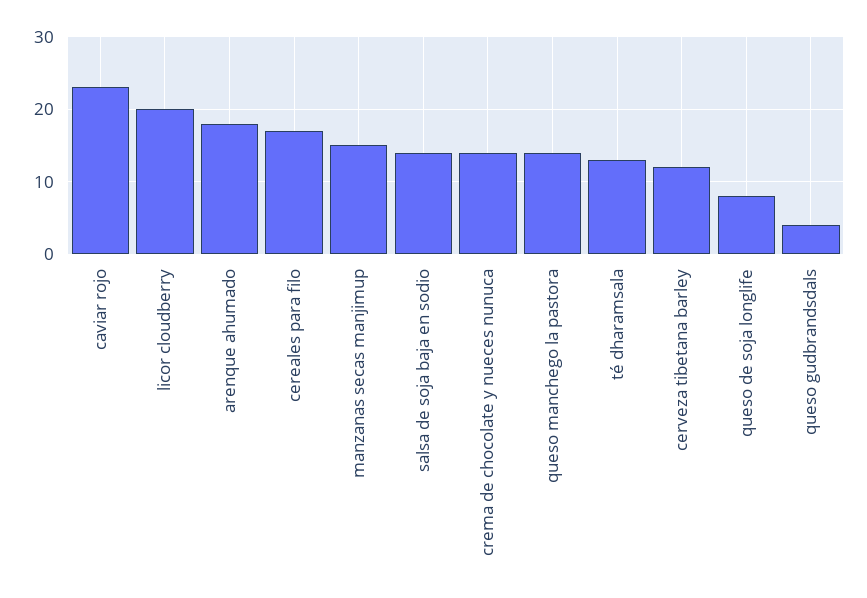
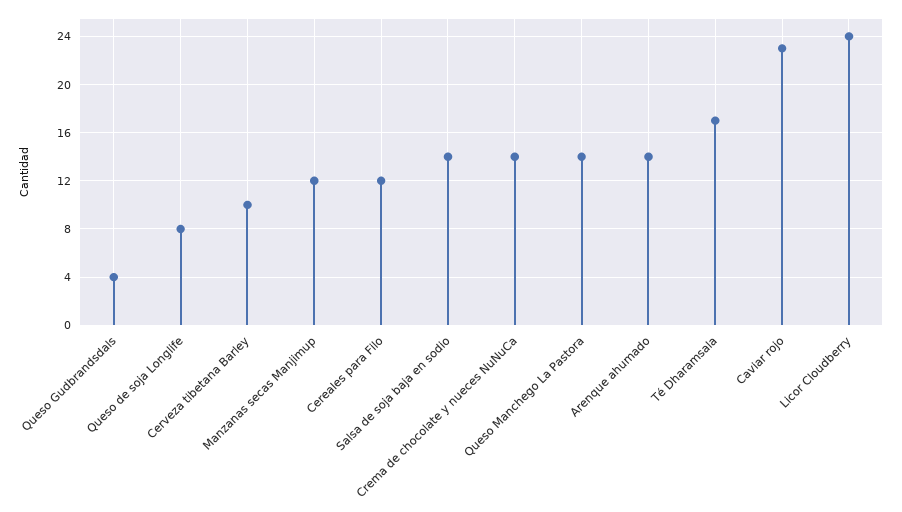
  {
    "caviar rojo": 23,
-   "licor cloudberry": 20,
+   "licor cloudberry": 24,
-   "arenque ahumado": 18,
+   "arenque ahumado": 14,
-   "cereales para filo": 17,
+   "cereales para filo": 12,
-   "manzanas secas manjimup": 15,
+   "manzanas secas manjimup": 12,
    "salsa de soja baja en sodio": 14,
    "crema de chocolate y nueces nunuca": 14,
    "queso manchego la pastora": 14,
-   "té dharamsala": 13,
+   "té dharamsala": 17,
-   "cerveza tibetana barley": 12,
+   "cerveza tibetana barley": 10,
    "queso de soja longlife": 8,
    "queso gudbrandsdals": 4
  }

